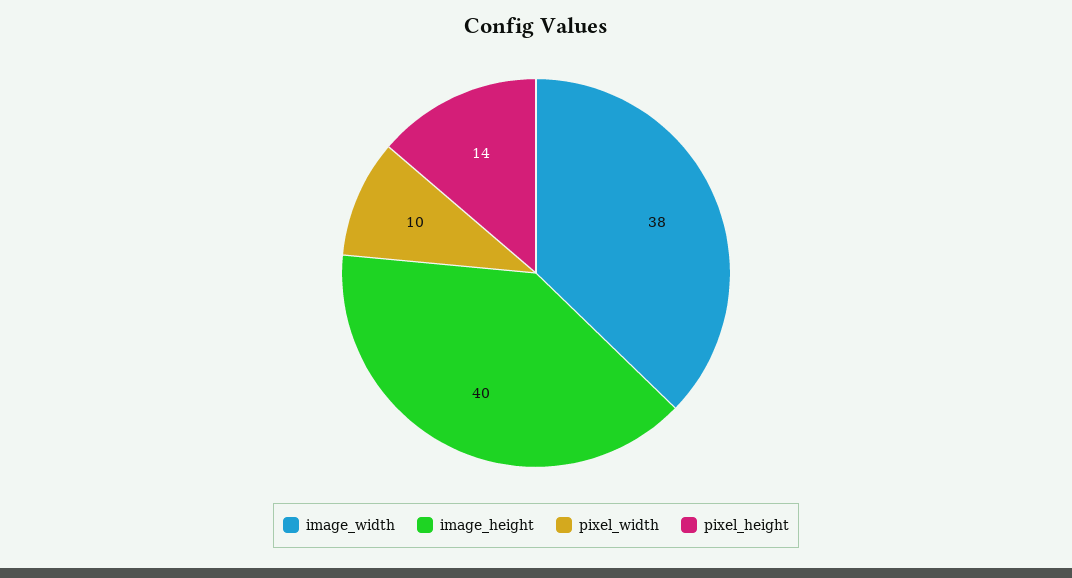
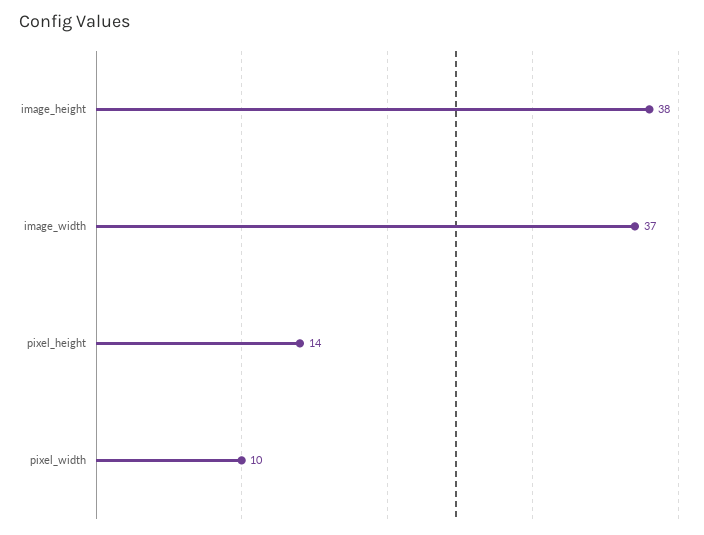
  {
-   "image_width": 38,
+   "image_width": 37,
-   "image_height": 40,
+   "image_height": 38,
    "pixel_width": 10,
    "pixel_height": 14
  }

